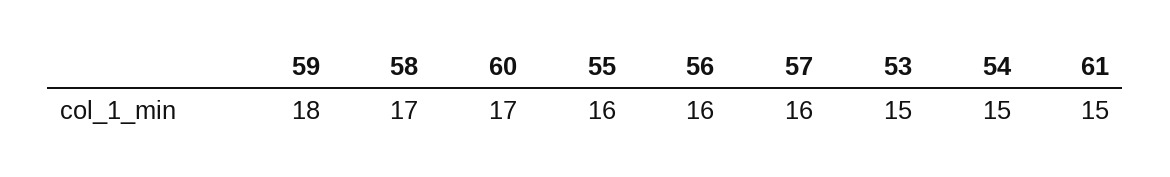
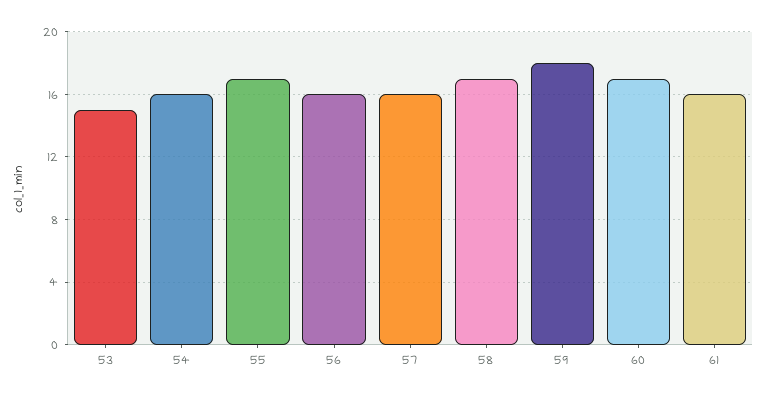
  {
    "59": 18,
    "58": 17,
    "60": 17,
-   "55": 16,
+   "55": 17,
    "56": 16,
    "57": 16,
    "53": 15,
-   "54": 15,
+   "54": 16,
-   "61": 15
+   "61": 16
  }

